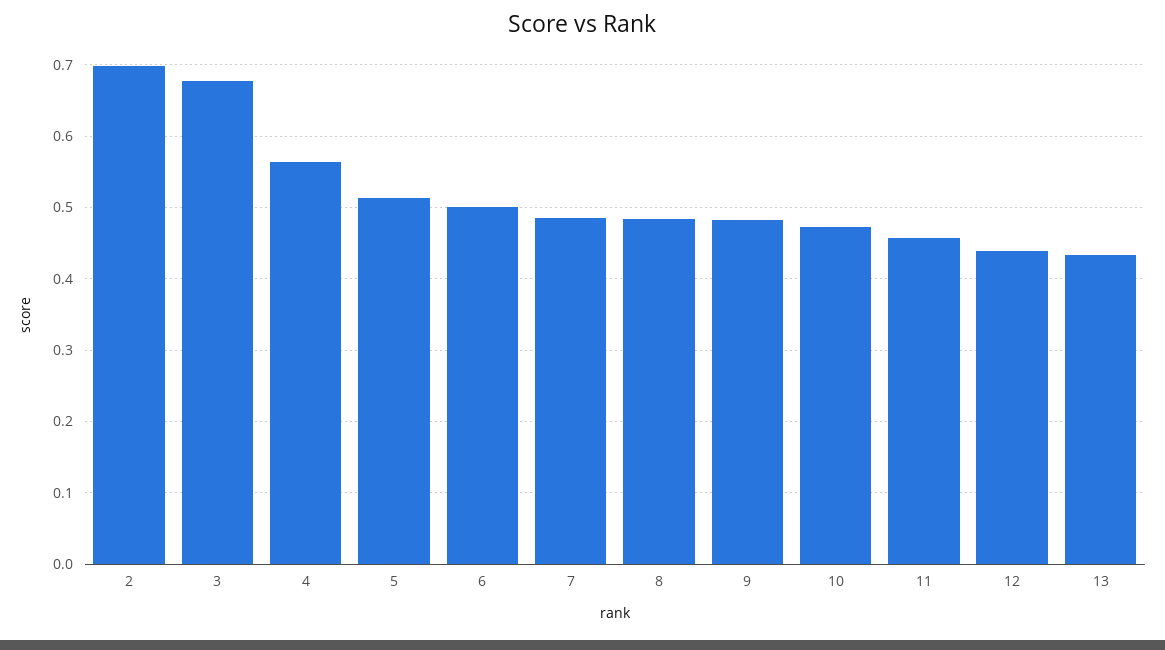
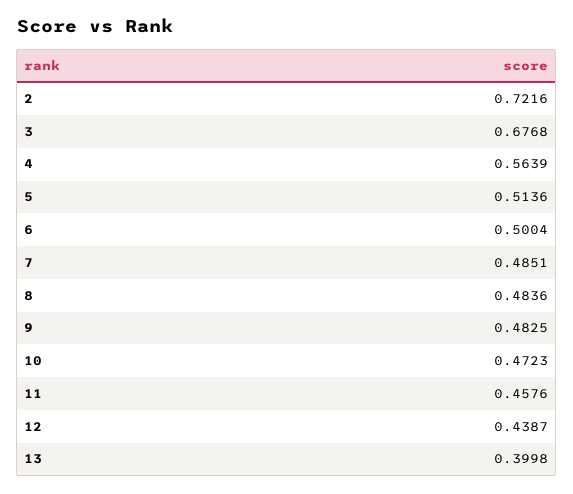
  {
-   "2": 0.7,
+   "2": 0.7216,
    "3": 0.6768,
    "4": 0.5639,
    "5": 0.5136,
    "6": 0.5004,
    "7": 0.4851,
    "8": 0.4836,
    "9": 0.4825,
    "10": 0.4723,
    "11": 0.4576,
    "12": 0.4387,
-   "13": 0.43
+   "13": 0.3998
  }

